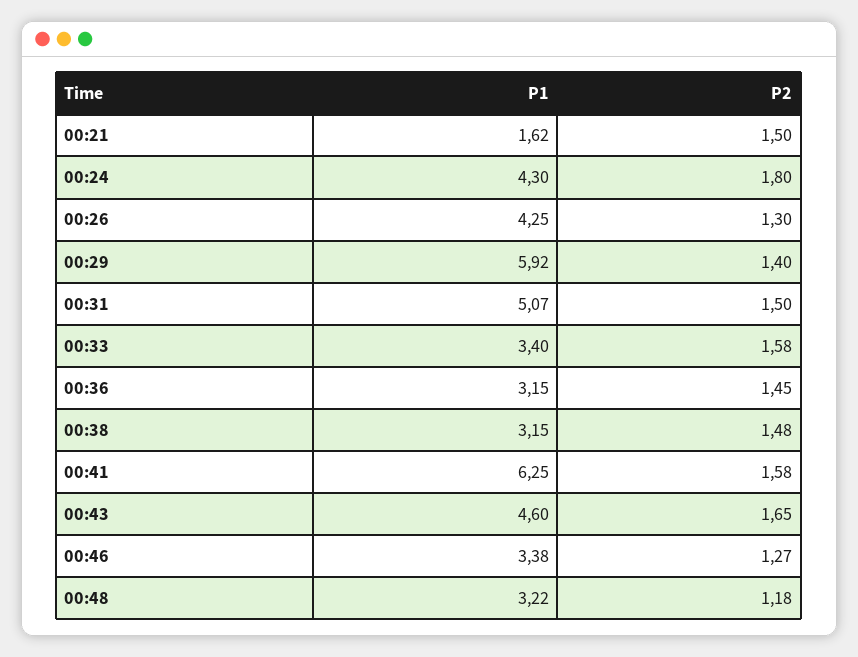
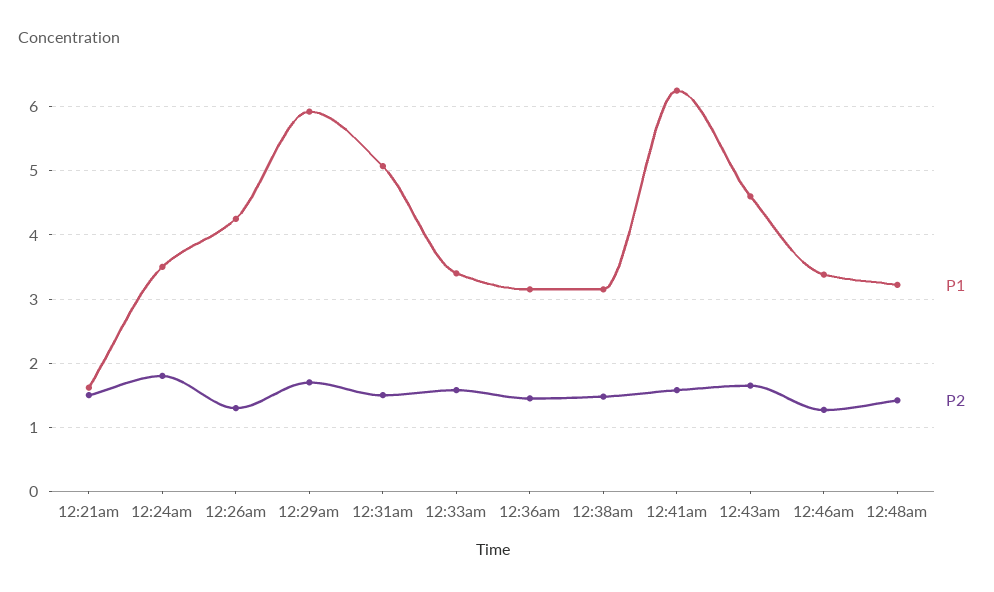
  {
    "P1": {
      "00:21": 1.62,
-     "00:24": 4.3,
+     "00:24": 3.5,
      "00:26": 4.25,
      "00:29": 5.92,
      "00:31": 5.07,
      "00:33": 3.4,
      "00:36": 3.15,
      "00:38": 3.15,
      "00:41": 6.25,
      "00:43": 4.6,
      "00:46": 3.38,
      "00:48": 3.22
    },
    "P2": {
      "00:21": 1.5,
      "00:24": 1.8,
      "00:26": 1.3,
-     "00:29": 1.4,
+     "00:29": 1.7,
      "00:31": 1.5,
      "00:33": 1.58,
      "00:36": 1.45,
      "00:38": 1.48,
      "00:41": 1.58,
      "00:43": 1.65,
      "00:46": 1.27,
-     "00:48": 1.18
+     "00:48": 1.4
    }
  }

